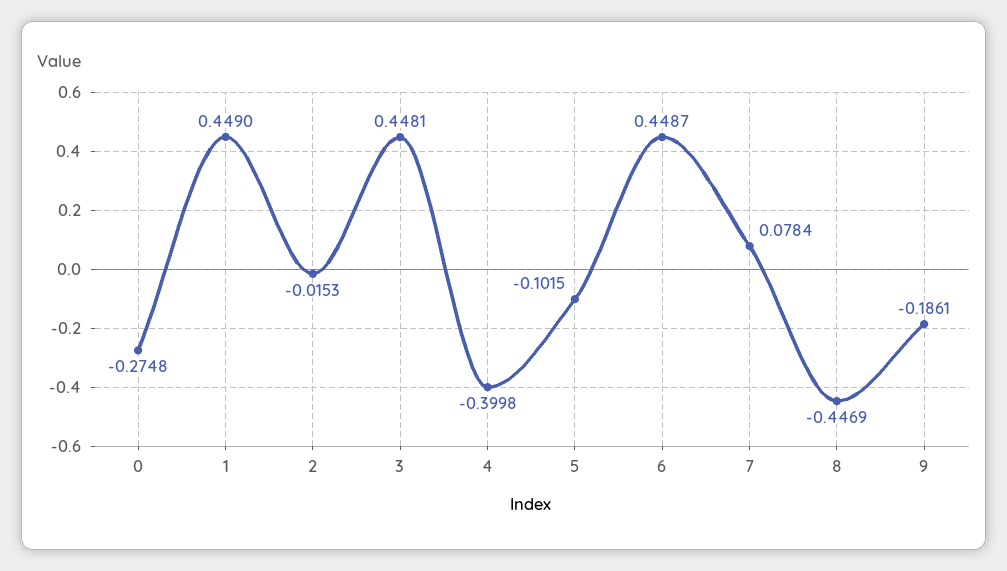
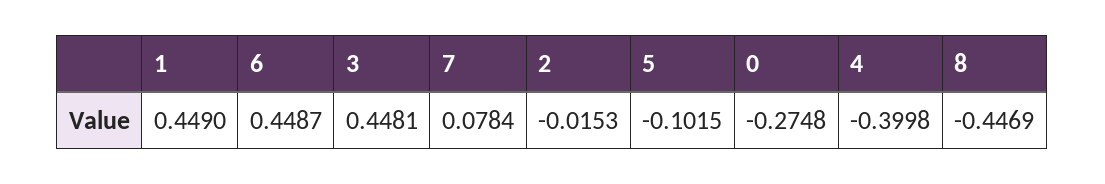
  {
    "0": -0.2748,
    "1": 0.449,
    "2": -0.0153,
    "3": 0.4481,
    "4": -0.3998,
    "5": -0.1015,
    "6": 0.4487,
    "7": 0.0784,
-   "8": -0.4469,
+   "8": -0.4469
-   "9": -0.1861
  }

